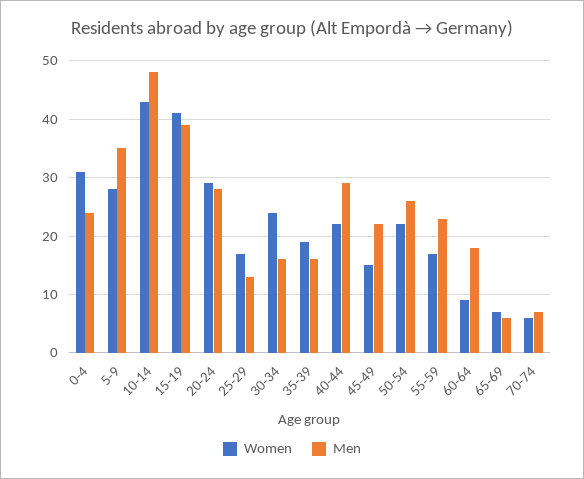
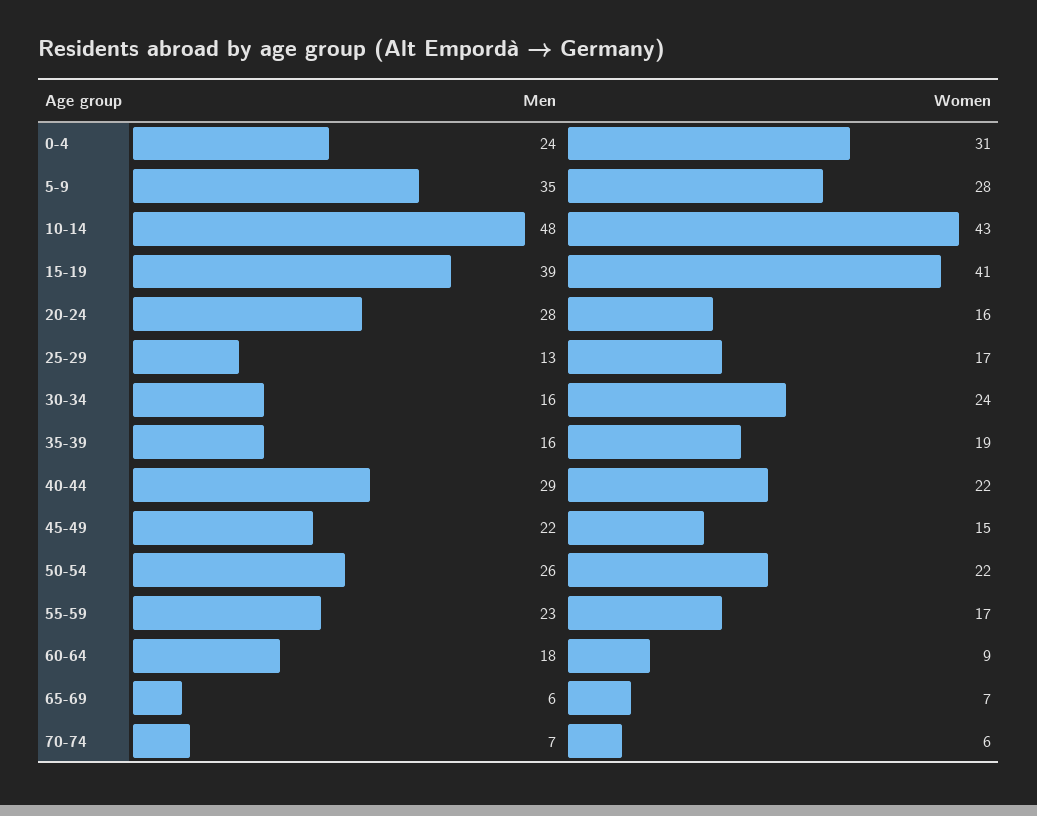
  {
    "Women": {
      "0-4": 31,
      "5-9": 28,
      "10-14": 43,
      "15-19": 41,
-     "20-24": 30,
+     "20-24": 16,
      "25-29": 17,
      "30-34": 24,
      "35-39": 19,
      "40-44": 22,
      "45-49": 15,
      "50-54": 22,
      "55-59": 17,
      "60-64": 9,
      "65-69": 7,
      "70-74": 6
    },
    "Men": {
      "0-4": 24,
      "5-9": 35,
      "10-14": 48,
      "15-19": 39,
      "20-24": 28,
      "25-29": 13,
      "30-34": 16,
      "35-39": 16,
      "40-44": 29,
      "45-49": 22,
      "50-54": 26,
      "55-59": 23,
      "60-64": 18,
      "65-69": 6,
      "70-74": 7
    }
  }

